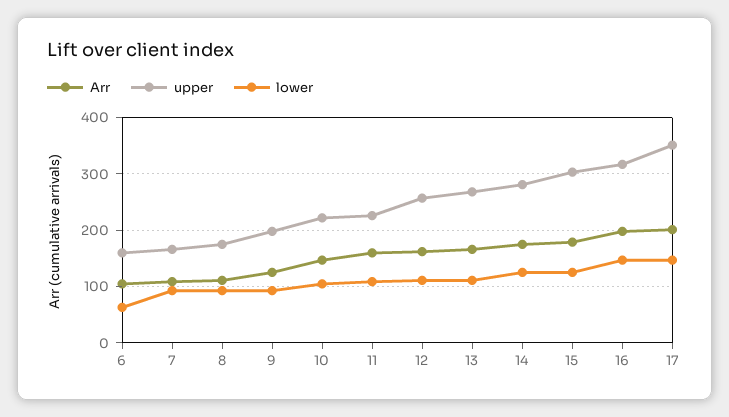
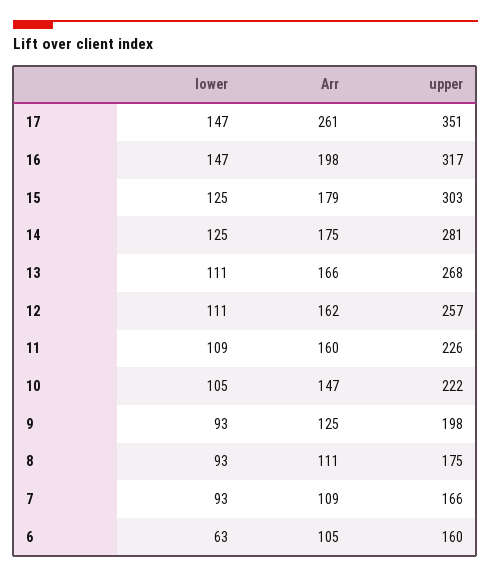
  {
    "Arr": {
      "6": 105,
      "7": 109,
      "8": 111,
      "9": 125,
      "10": 147,
      "11": 160,
      "12": 162,
      "13": 166,
      "14": 175,
      "15": 179,
      "16": 198,
-     "17": 200
+     "17": 261
    },
    "upper": {
      "6": 160,
      "7": 166,
      "8": 175,
      "9": 198,
      "10": 222,
      "11": 226,
      "12": 257,
      "13": 268,
      "14": 281,
      "15": 303,
      "16": 317,
      "17": 351
    },
    "lower": {
      "6": 63,
      "7": 93,
      "8": 93,
      "9": 93,
      "10": 105,
      "11": 109,
      "12": 111,
      "13": 111,
      "14": 125,
      "15": 125,
      "16": 147,
      "17": 147
    }
  }

